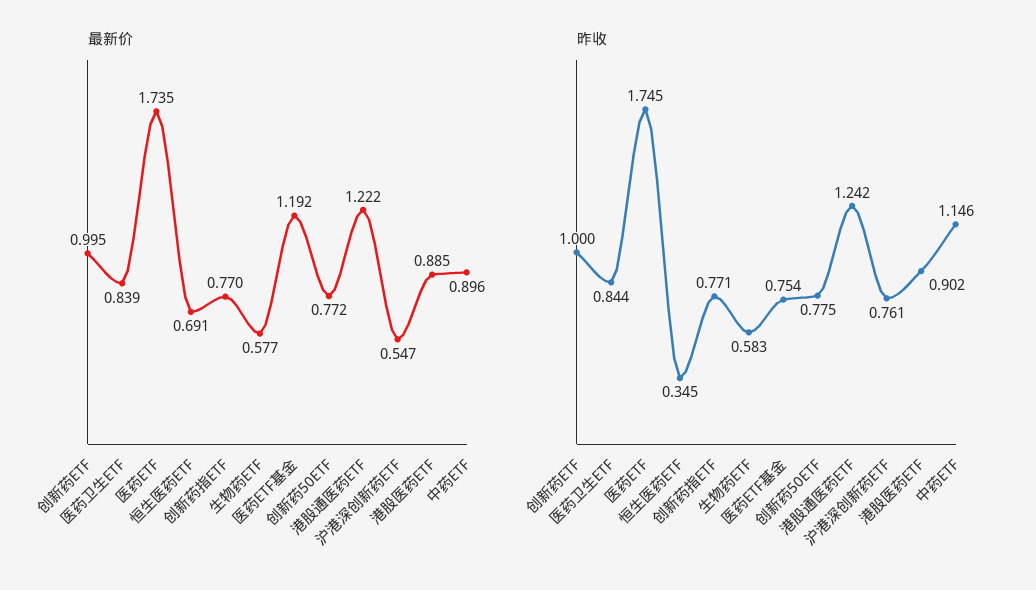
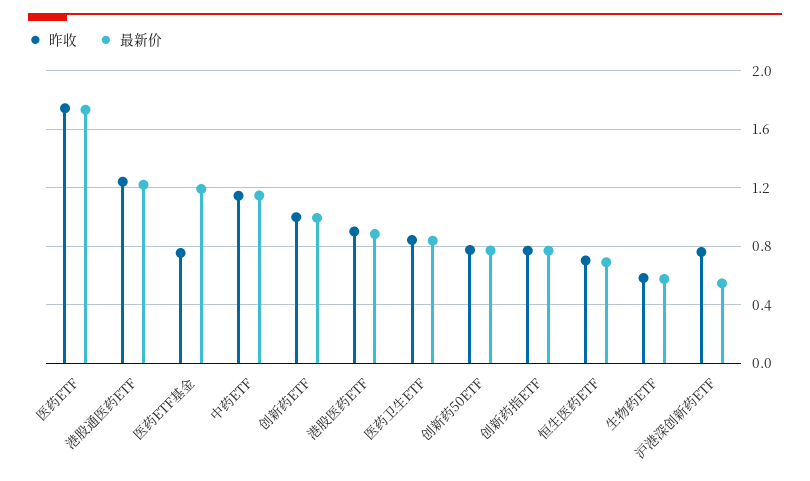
  {
    "最新价": {
      "创新药ETF": 0.995,
      "医药卫生ETF": 0.839,
      "医药ETF": 1.735,
      "恒生医药ETF": 0.691,
      "创新药指ETF": 0.77,
      "生物药ETF": 0.577,
      "医药ETF基金": 1.192,
      "创新药50ETF": 0.772,
      "港股通医药ETF": 1.222,
      "沪港深创新药ETF": 0.547,
      "港股医药ETF": 0.885,
-     "中药ETF": 0.896
+     "中药ETF": 1.15
    },
    "昨收": {
      "创新药ETF": 1,
      "医药卫生ETF": 0.844,
      "医药ETF": 1.745,
-     "恒生医药ETF": 0.345,
+     "恒生医药ETF": 0.7,
      "创新药指ETF": 0.771,
      "生物药ETF": 0.583,
      "医药ETF基金": 0.754,
      "创新药50ETF": 0.775,
      "港股通医药ETF": 1.242,
      "沪港深创新药ETF": 0.761,
      "港股医药ETF": 0.902,
      "中药ETF": 1.146
    }
  }

